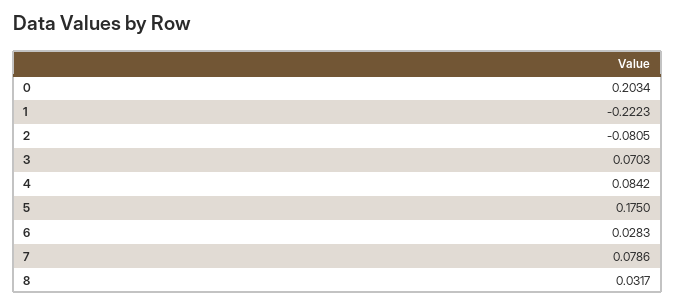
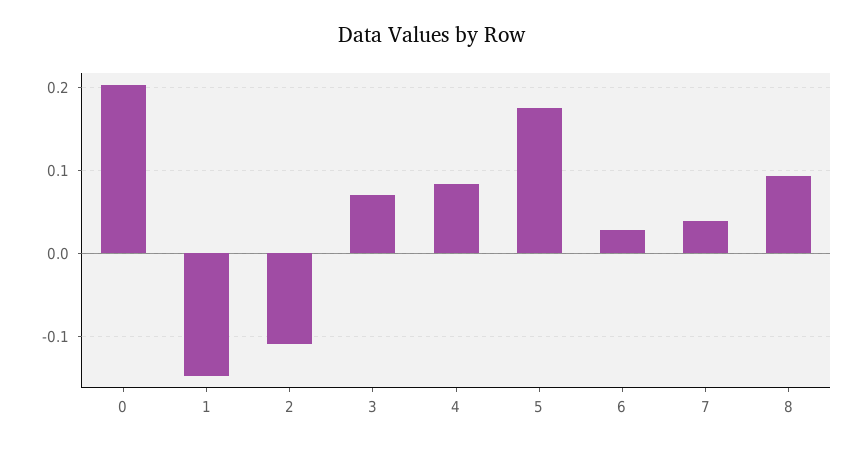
  {
    "0": 0.2034,
-   "1": -0.2223,
+   "1": -0.15,
-   "2": -0.0805,
+   "2": -0.11,
    "3": 0.0703,
    "4": 0.0842,
    "5": 0.175,
    "6": 0.0283,
-   "7": 0.0786,
+   "7": 0.04,
-   "8": 0.0317
+   "8": 0.09
  }

